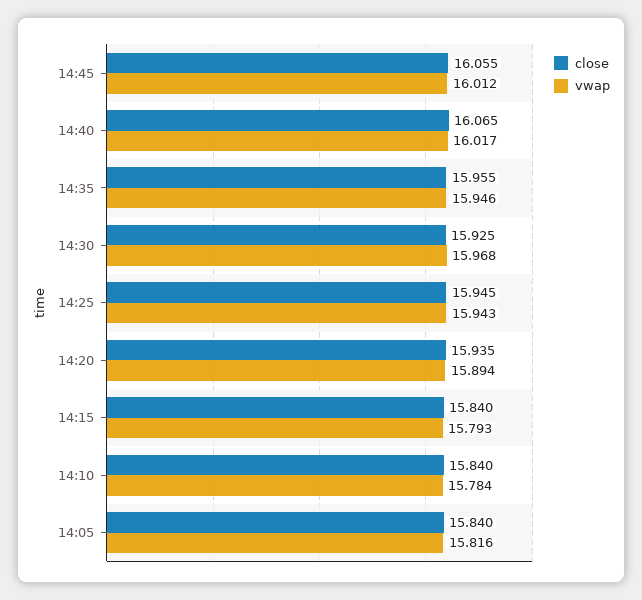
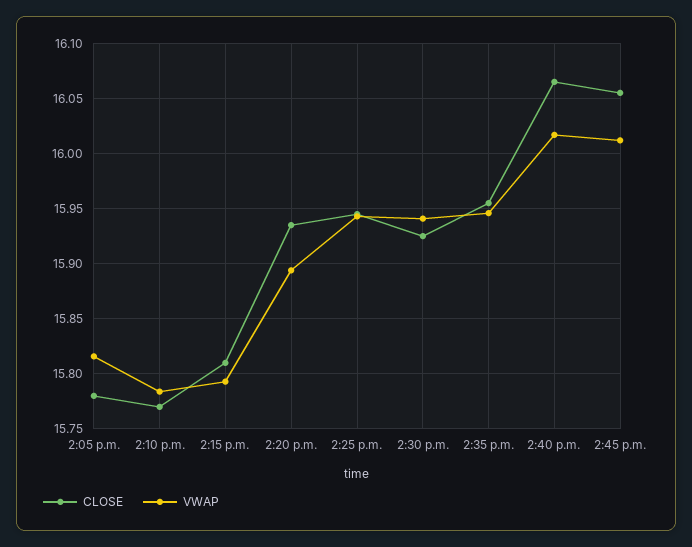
  {
    "close": {
      "14:45": 16.055,
      "14:40": 16.065,
      "14:35": 15.955,
      "14:30": 15.925,
      "14:25": 15.945,
      "14:20": 15.935,
-     "14:15": 15.84,
+     "14:15": 15.81,
-     "14:10": 15.84,
+     "14:10": 15.77,
-     "14:05": 15.84
+     "14:05": 15.78
    },
    "vwap": {
      "14:45": 16.012,
      "14:40": 16.017,
      "14:35": 15.946,
-     "14:30": 15.968,
+     "14:30": 15.94,
      "14:25": 15.943,
      "14:20": 15.894,
      "14:15": 15.793,
      "14:10": 15.784,
      "14:05": 15.816
    }
  }

